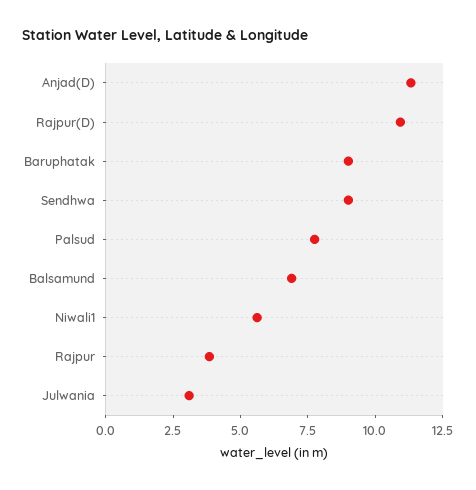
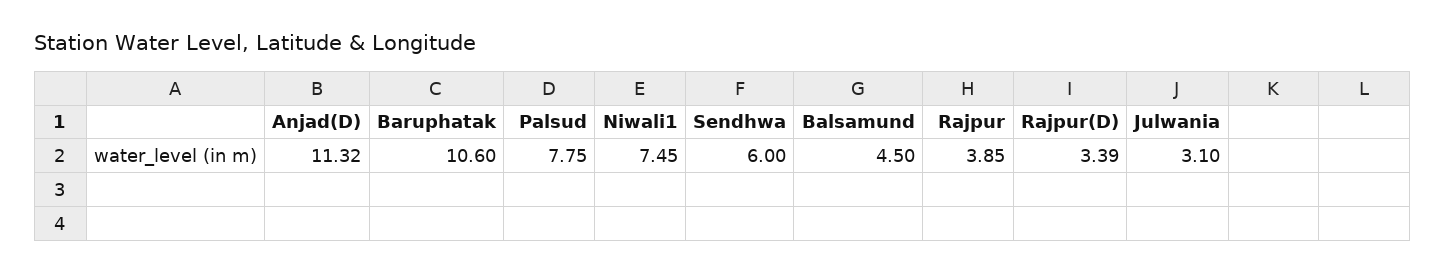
  {
    "Anjad(D)": 11.32,
-   "Rajpur(D)": 11,
+   "Rajpur(D)": 3.39,
-   "Baruphatak": 9,
+   "Baruphatak": 10.6,
-   "Sendhwa": 9,
+   "Sendhwa": 6,
    "Palsud": 7.75,
-   "Balsamund": 7,
+   "Balsamund": 4.5,
-   "Niwali1": 5.5,
+   "Niwali1": 7.45,
    "Rajpur": 3.85,
    "Julwania": 3.1
  }

